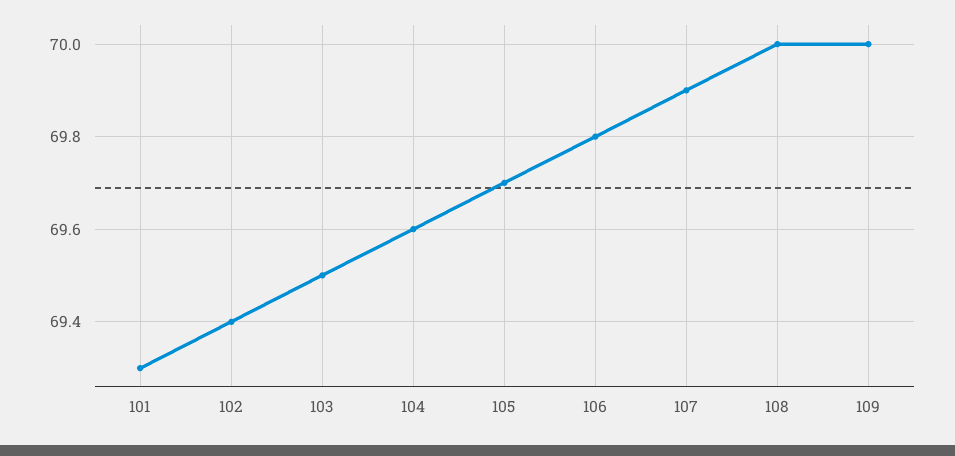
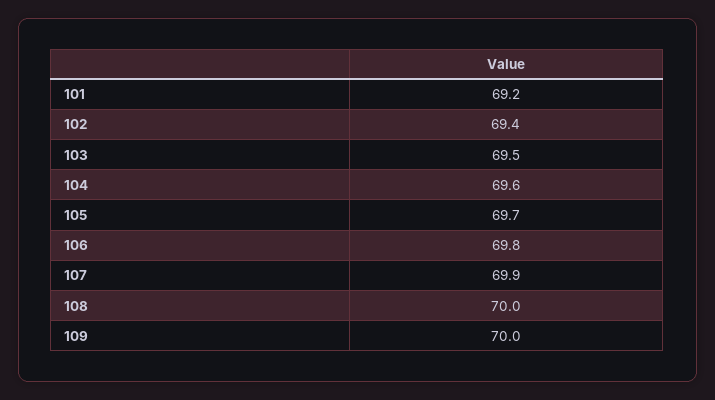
  {
-   "101": 69.3,
+   "101": 69.2,
    "102": 69.4,
    "103": 69.5,
    "104": 69.6,
    "105": 69.7,
    "106": 69.8,
    "107": 69.9,
    "108": 70,
    "109": 70
  }

